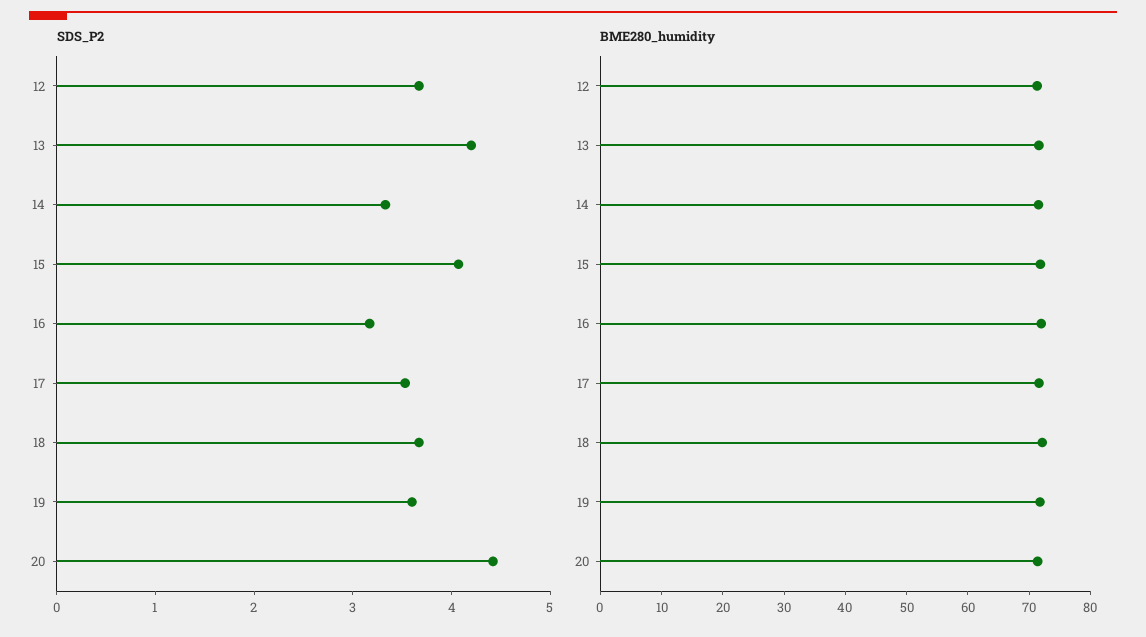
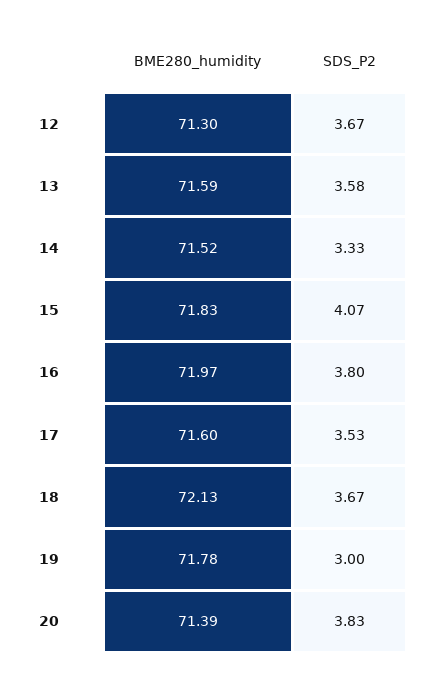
  {
    "SDS_P2": {
      "12": 3.67,
-     "13": 4.2,
+     "13": 3.58,
      "14": 3.33,
      "15": 4.07,
-     "16": 3.2,
+     "16": 3.8,
      "17": 3.53,
      "18": 3.67,
-     "19": 3.6,
+     "19": 3,
-     "20": 4.4
+     "20": 3.83
    },
    "BME280_humidity": {
      "12": 71.3,
      "13": 71.59,
      "14": 71.52,
      "15": 71.83,
      "16": 71.97,
      "17": 71.6,
      "18": 72.13,
      "19": 71.78,
      "20": 71.39
    }
  }

